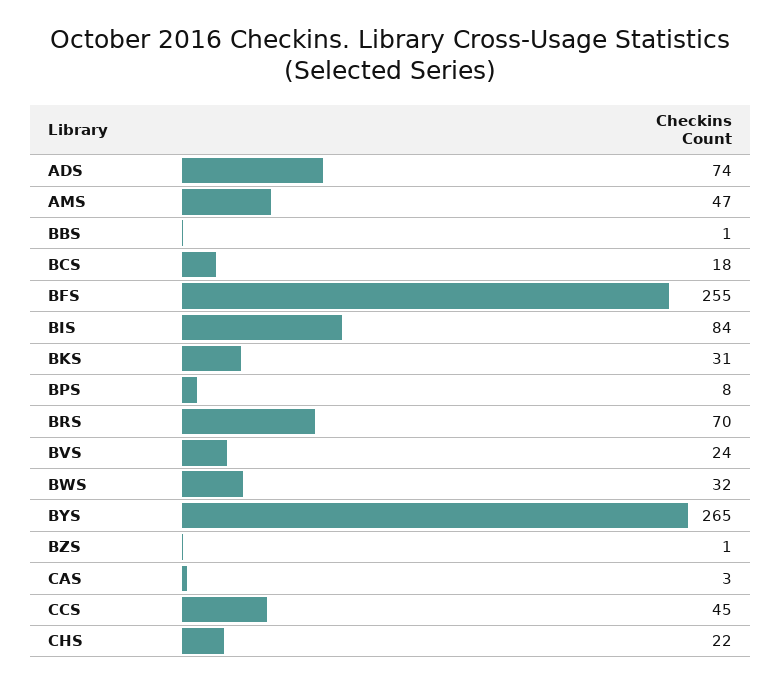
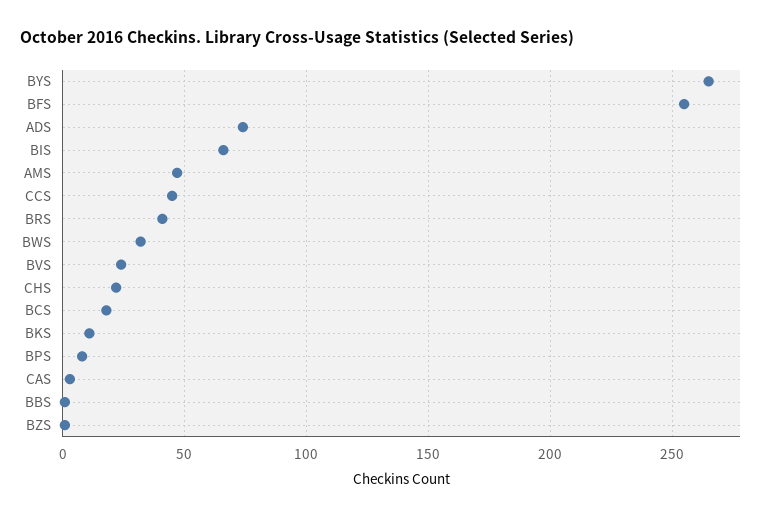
  {
    "ADS": 74,
    "AMS": 47,
    "BBS": 1,
    "BCS": 18,
    "BFS": 255,
-   "BIS": 84,
+   "BIS": 65,
-   "BKS": 31,
+   "BKS": 10,
    "BPS": 8,
-   "BRS": 70,
+   "BRS": 40,
    "BVS": 24,
    "BWS": 32,
    "BYS": 265,
    "BZS": 1,
    "CAS": 3,
    "CCS": 45,
    "CHS": 22
  }

